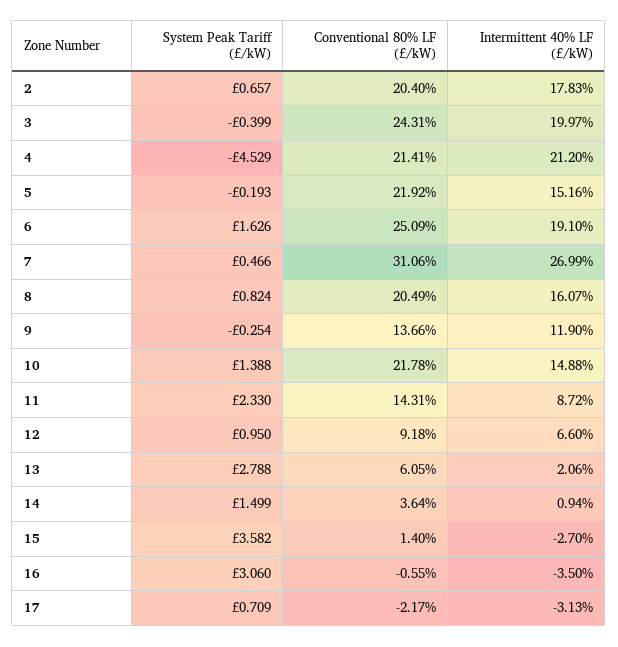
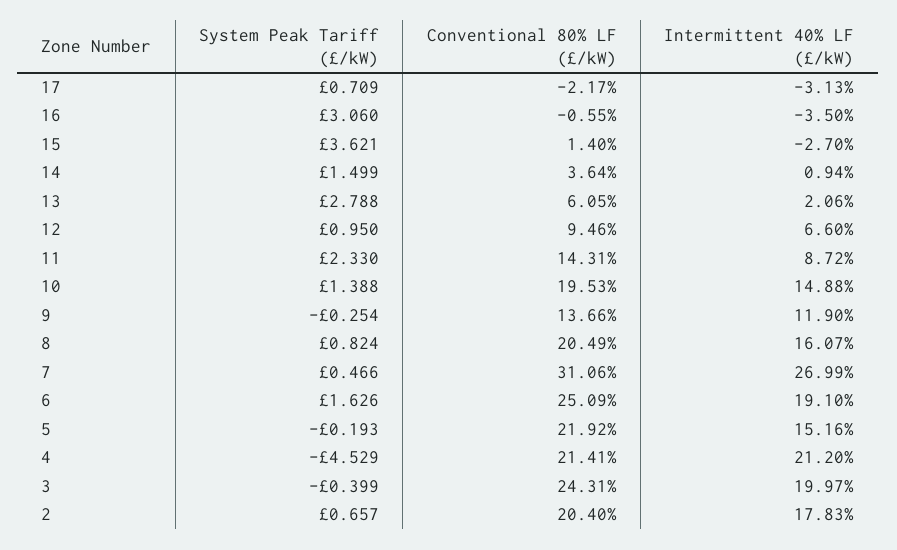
  {
    "System Peak Tariff (£/kW)": {
      "2": 0.657,
      "3": -0.399,
      "4": -4.529,
      "5": -0.193,
      "6": 1.626,
      "7": 0.466,
      "8": 0.824,
      "9": -0.254,
      "10": 1.388,
      "11": 2.33,
      "12": 0.95,
      "13": 2.788,
      "14": 1.499,
-     "15": 3.582,
+     "15": 3.621,
      "16": 3.06,
      "17": 0.709
    },
    "Conventional 80% LF (£/kW)": {
      "2": 20.4,
      "3": 24.31,
      "4": 21.41,
      "5": 21.92,
      "6": 25.09,
      "7": 31.06,
      "8": 20.49,
      "9": 13.66,
-     "10": 21.78,
+     "10": 19.53,
      "11": 14.31,
-     "12": 9.18,
+     "12": 9.46,
      "13": 6.05,
      "14": 3.64,
      "15": 1.4,
      "16": -0.55,
      "17": -2.17
    },
    "Intermittent 40% LF (£/kW)": {
      "2": 17.83,
      "3": 19.97,
      "4": 21.2,
      "5": 15.16,
      "6": 19.1,
      "7": 26.99,
      "8": 16.07,
      "9": 11.9,
      "10": 14.88,
      "11": 8.72,
      "12": 6.6,
      "13": 2.06,
      "14": 0.94,
      "15": -2.7,
      "16": -3.5,
      "17": -3.13
    }
  }

